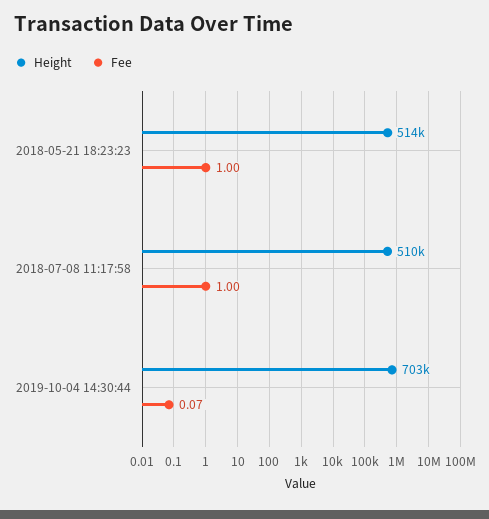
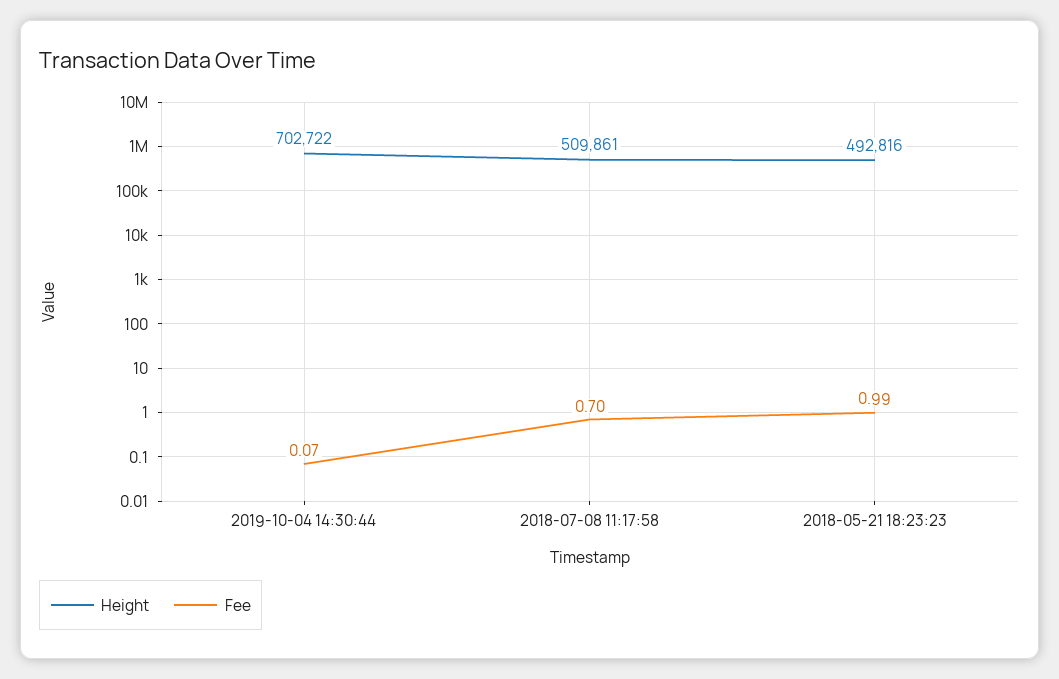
  {
    "Height": {
-     "2018-05-21 18:23:23": 514000,
+     "2018-05-21 18:23:23": 492816,
      "2018-07-08 11:17:58": 509861,
      "2019-10-04 14:30:44": 702722
    },
    "Fee": {
-     "2018-05-21 18:23:23": 1,
+     "2018-05-21 18:23:23": 0.99,
-     "2018-07-08 11:17:58": 1,
+     "2018-07-08 11:17:58": 0.7,
      "2019-10-04 14:30:44": 0.07
    }
  }

